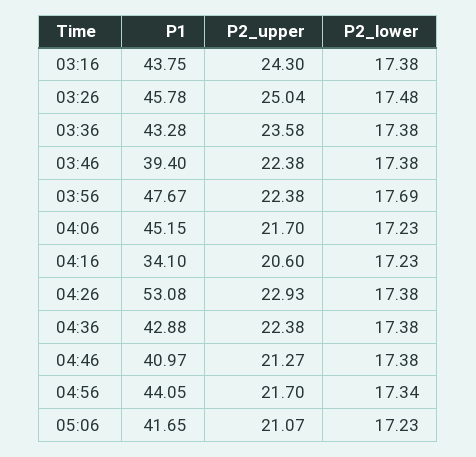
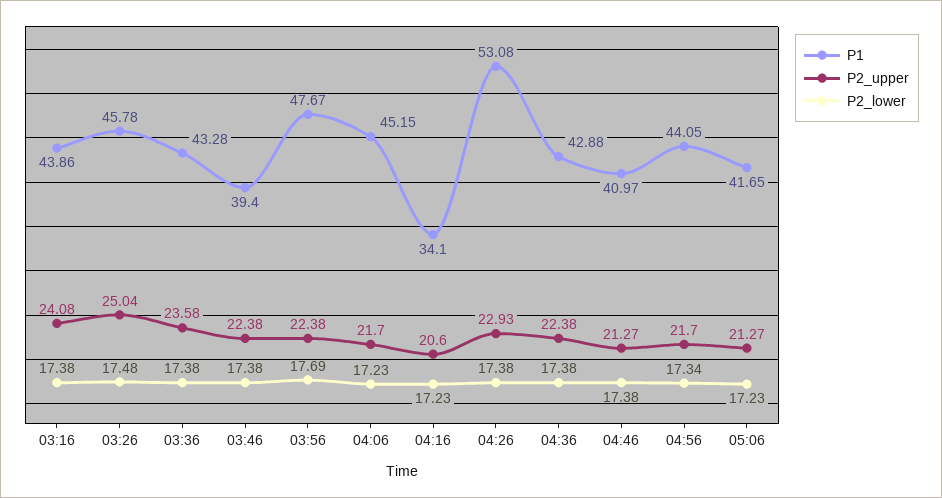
  {
    "P1": {
-     "03:16": 43.75,
+     "03:16": 43.86,
      "03:26": 45.78,
      "03:36": 43.28,
      "03:46": 39.4,
      "03:56": 47.67,
      "04:06": 45.15,
      "04:16": 34.1,
      "04:26": 53.08,
      "04:36": 42.88,
      "04:46": 40.97,
      "04:56": 44.05,
      "05:06": 41.65
    },
    "P2_upper": {
-     "03:16": 24.3,
+     "03:16": 24.08,
      "03:26": 25.04,
      "03:36": 23.58,
      "03:46": 22.38,
      "03:56": 22.38,
      "04:06": 21.7,
      "04:16": 20.6,
      "04:26": 22.93,
      "04:36": 22.38,
      "04:46": 21.27,
      "04:56": 21.7,
-     "05:06": 21.07
+     "05:06": 21.27
    },
    "P2_lower": {
      "03:16": 17.38,
      "03:26": 17.48,
      "03:36": 17.38,
      "03:46": 17.38,
      "03:56": 17.69,
      "04:06": 17.23,
      "04:16": 17.23,
      "04:26": 17.38,
      "04:36": 17.38,
      "04:46": 17.38,
      "04:56": 17.34,
      "05:06": 17.23
    }
  }

